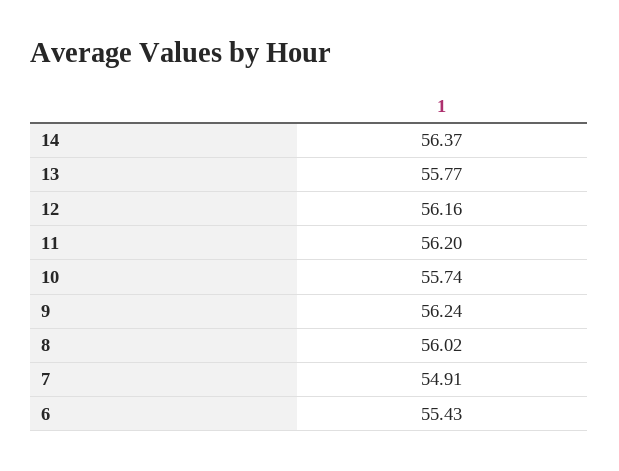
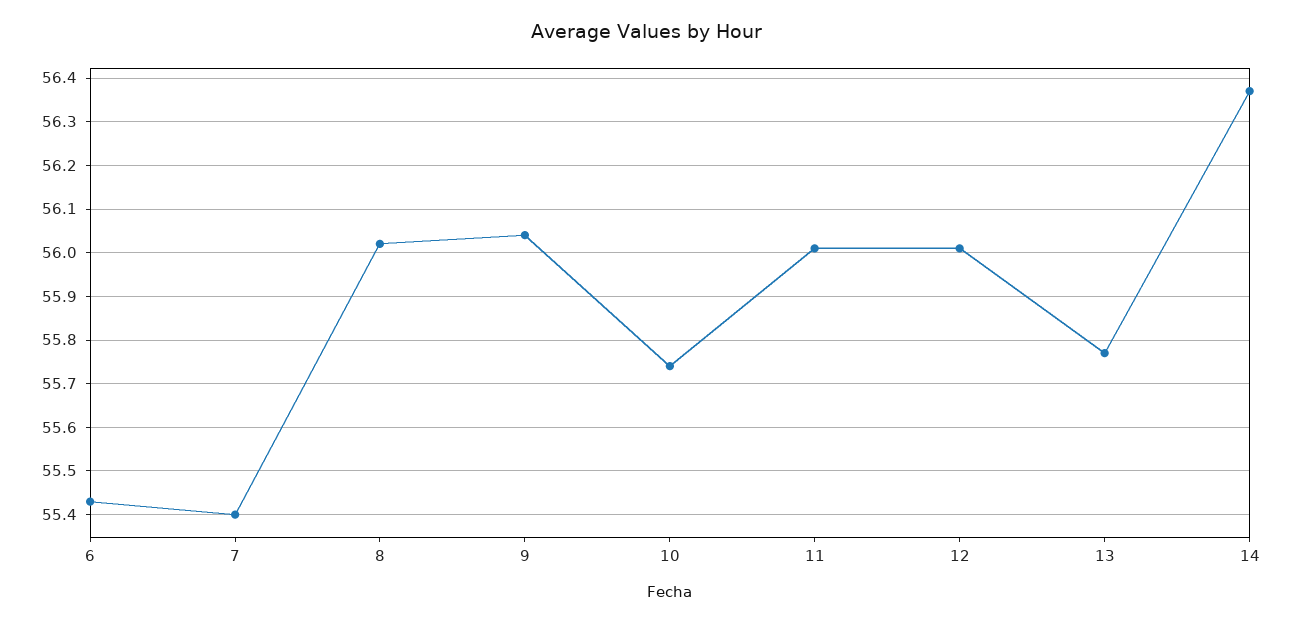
  {
    "14": 56.37,
    "13": 55.77,
-   "12": 56.16,
+   "12": 56,
-   "11": 56.2,
+   "11": 56,
    "10": 55.74,
-   "9": 56.24,
+   "9": 56.05,
    "8": 56.02,
-   "7": 54.91,
+   "7": 55.4,
    "6": 55.43
  }

